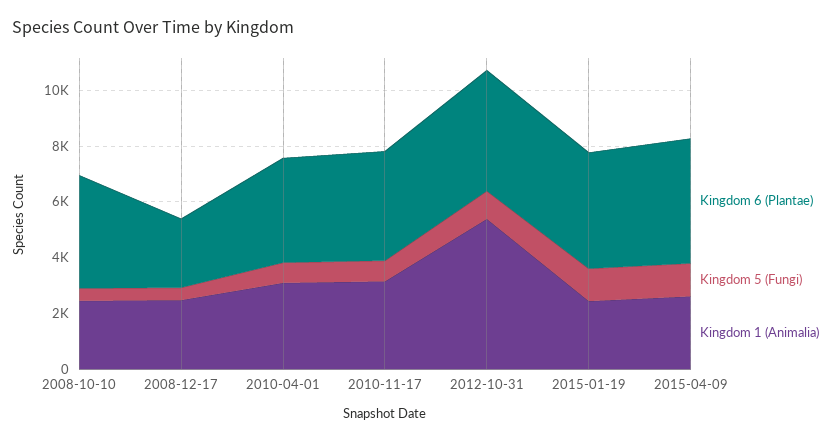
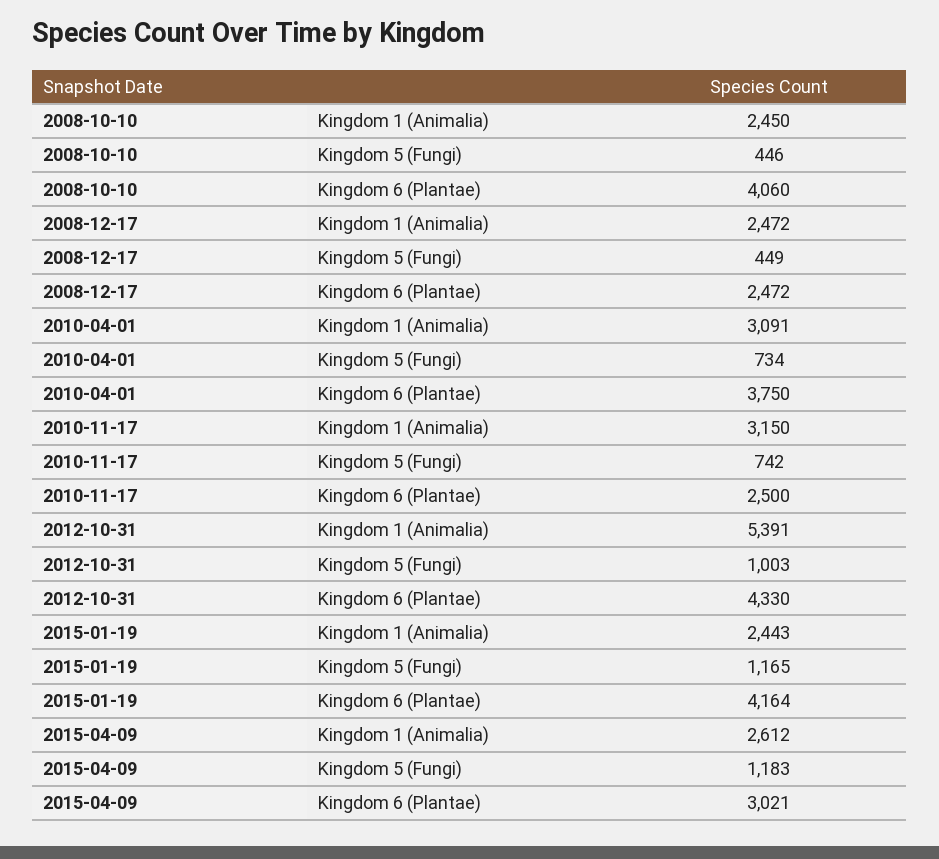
  {
    "Kingdom 6 (Plantae)": {
      "2008-10-10": 4060,
      "2008-12-17": 2472,
      "2010-04-01": 3750,
-     "2010-11-17": 4000,
+     "2010-11-17": 2500,
      "2012-10-31": 4330,
      "2015-01-19": 4164,
-     "2015-04-09": 4500
+     "2015-04-09": 3021
    },
    "Kingdom 5 (Fungi)": {
      "2008-10-10": 446,
      "2008-12-17": 449,
      "2010-04-01": 734,
      "2010-11-17": 742,
      "2012-10-31": 1003,
      "2015-01-19": 1165,
      "2015-04-09": 1183
    },
    "Kingdom 1 (Animalia)": {
      "2008-10-10": 2450,
      "2008-12-17": 2472,
      "2010-04-01": 3091,
      "2010-11-17": 3150,
      "2012-10-31": 5391,
      "2015-01-19": 2443,
      "2015-04-09": 2612
    }
  }

